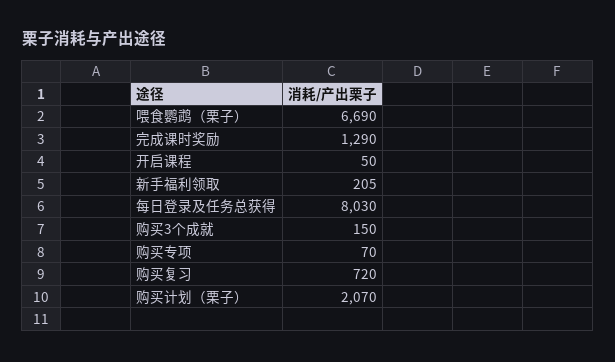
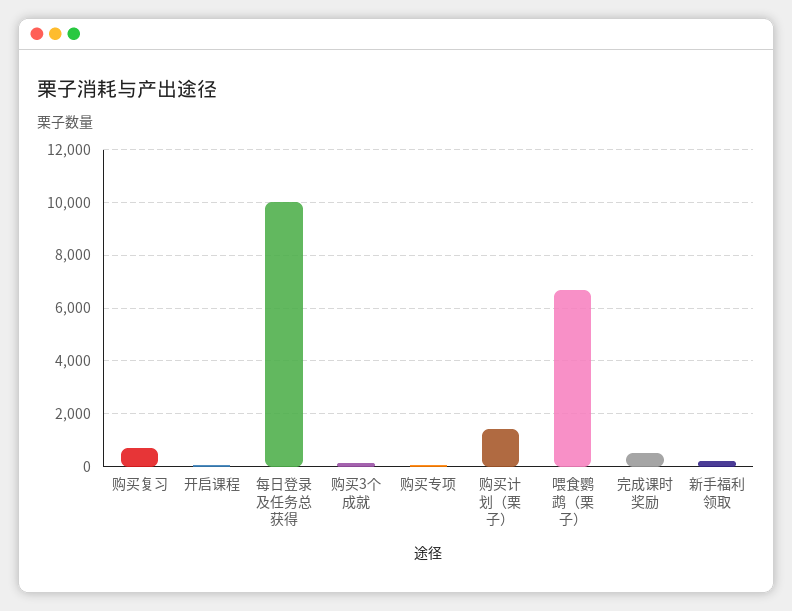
  {
    "喂食鹦鹉（栗子）": 6690,
-   "完成课时奖励": 1290,
+   "完成课时奖励": 500,
    "开启课程": 50,
    "新手福利领取": 205,
-   "每日登录及任务总获得": 8030,
+   "每日登录及任务总获得": 10000,
    "购买3个成就": 150,
    "购买专项": 70,
    "购买复习": 720,
-   "购买计划（栗子）": 2070
+   "购买计划（栗子）": 1500
  }

